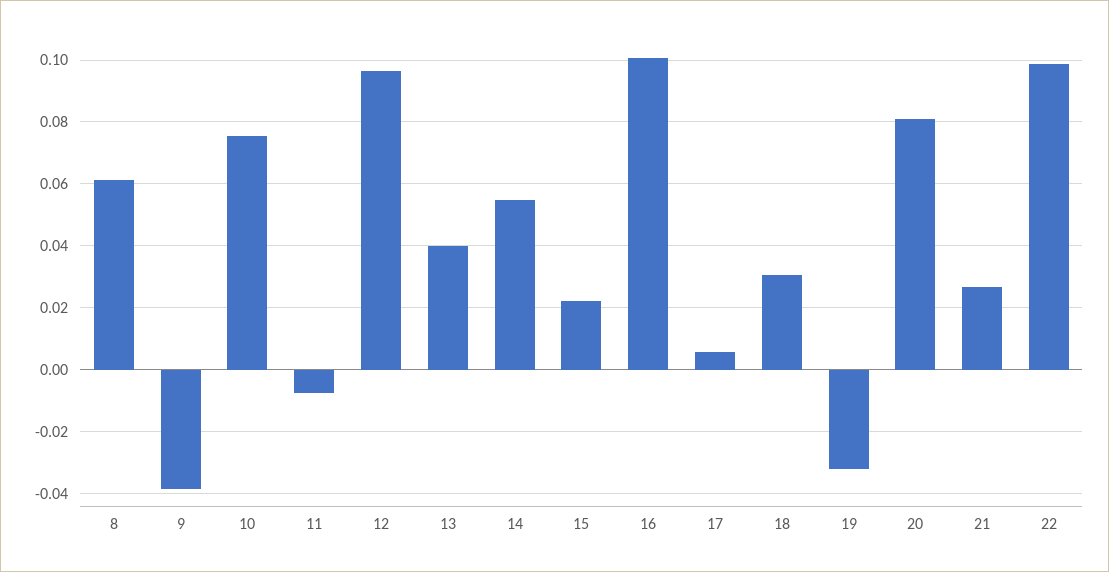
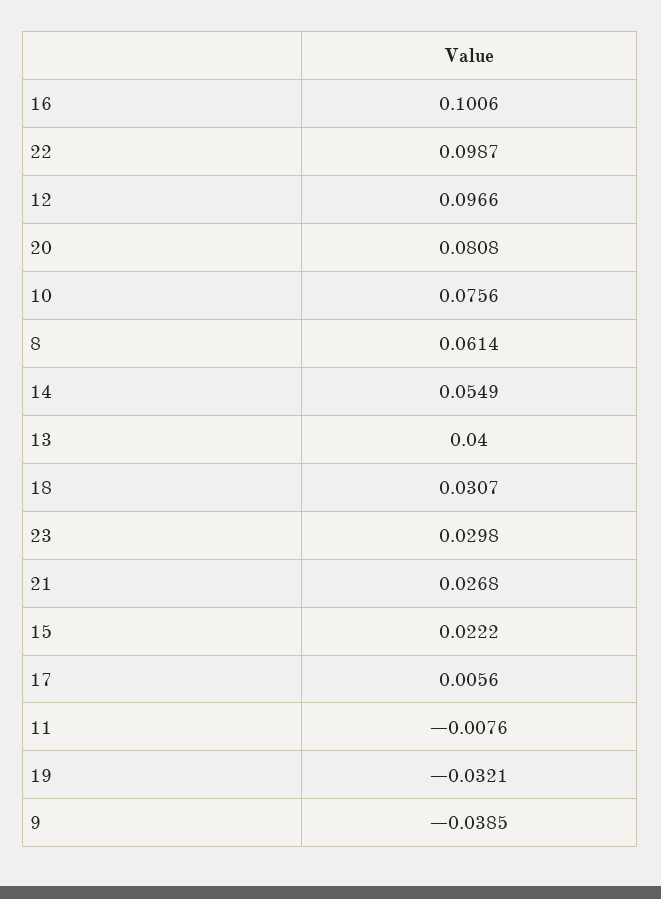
  {
    "8": 0.0614,
    "9": -0.0385,
    "10": 0.0756,
    "11": -0.0076,
    "12": 0.0966,
    "13": 0.04,
    "14": 0.0549,
    "15": 0.0222,
    "16": 0.1006,
    "17": 0.0056,
    "18": 0.0307,
    "19": -0.0321,
    "20": 0.0808,
    "21": 0.0268,
-   "22": 0.0987
+   "22": 0.0987,
+   "23": 0.0298
  }

